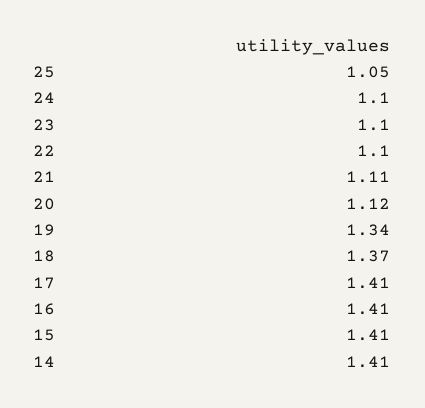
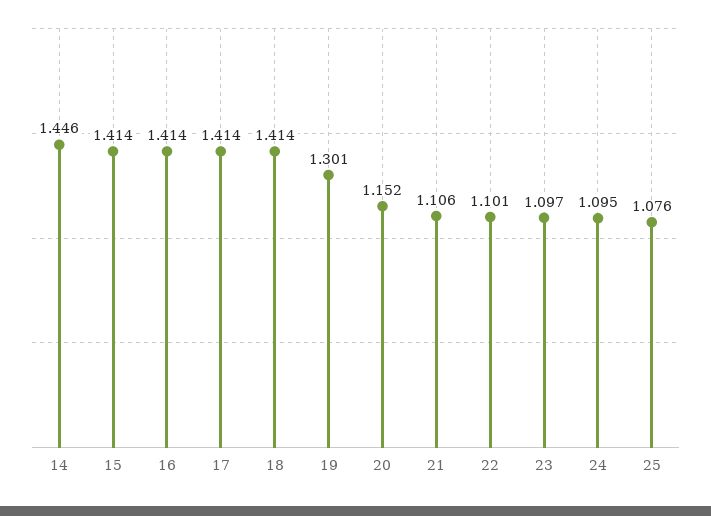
  {
-   "25": 1.05,
+   "25": 1.076,
    "24": 1.095,
    "23": 1.097,
    "22": 1.101,
    "21": 1.106,
-   "20": 1.12,
+   "20": 1.152,
-   "19": 1.34,
+   "19": 1.301,
-   "18": 1.37,
+   "18": 1.414,
    "17": 1.414,
    "16": 1.414,
    "15": 1.414,
-   "14": 1.41
+   "14": 1.446
  }

